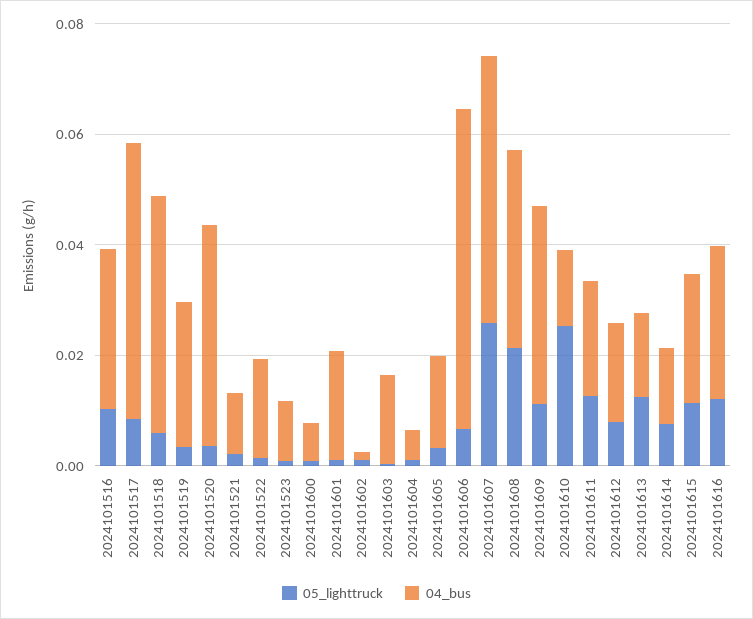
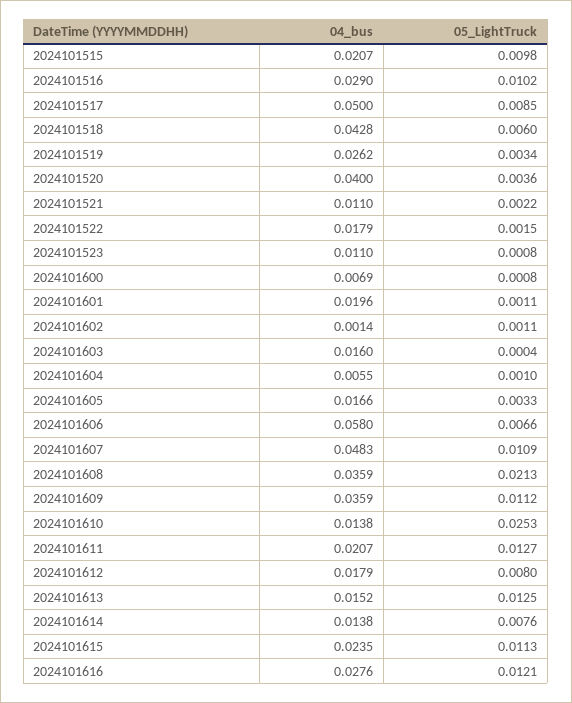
  {
    "05_lighttruck": {
      "2024101516": 0.0102,
      "2024101517": 0.0085,
      "2024101518": 0.006,
      "2024101519": 0.0034,
      "2024101520": 0.0036,
      "2024101521": 0.0022,
      "2024101522": 0.0015,
      "2024101523": 0.0008,
      "2024101600": 0.0008,
      "2024101601": 0.0011,
      "2024101602": 0.0011,
      "2024101603": 0.0004,
      "2024101604": 0.001,
      "2024101605": 0.0033,
      "2024101606": 0.0066,
-     "2024101607": 0.025,
+     "2024101607": 0.0109,
      "2024101608": 0.0213,
      "2024101609": 0.0112,
      "2024101610": 0.0253,
      "2024101611": 0.0127,
      "2024101612": 0.008,
      "2024101613": 0.0125,
      "2024101614": 0.0076,
      "2024101615": 0.0113,
-     "2024101616": 0.0121
+     "2024101616": 0.0121,
+     "2024101515": 0.0098
    },
    "04_bus": {
      "2024101516": 0.029,
      "2024101517": 0.05,
      "2024101518": 0.0428,
      "2024101519": 0.0262,
      "2024101520": 0.04,
      "2024101521": 0.011,
      "2024101522": 0.0179,
      "2024101523": 0.011,
      "2024101600": 0.0069,
      "2024101601": 0.0196,
      "2024101602": 0.0014,
      "2024101603": 0.016,
      "2024101604": 0.0055,
      "2024101605": 0.0166,
      "2024101606": 0.058,
      "2024101607": 0.0483,
      "2024101608": 0.0359,
      "2024101609": 0.0359,
      "2024101610": 0.0138,
      "2024101611": 0.0207,
      "2024101612": 0.0179,
      "2024101613": 0.0152,
      "2024101614": 0.0138,
      "2024101615": 0.0235,
-     "2024101616": 0.0276
+     "2024101616": 0.0276,
+     "2024101515": 0.0207
    }
  }

